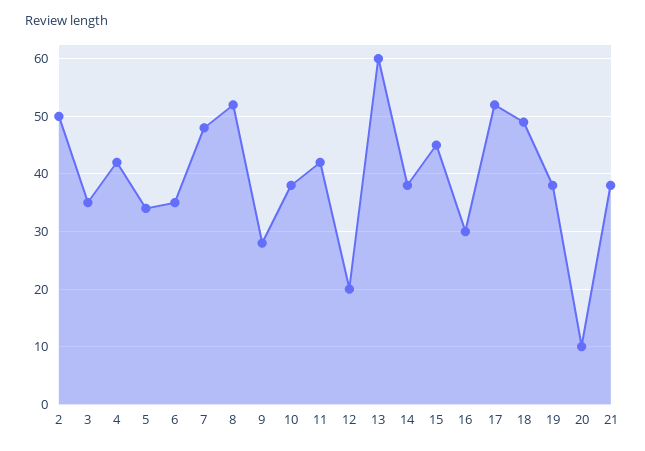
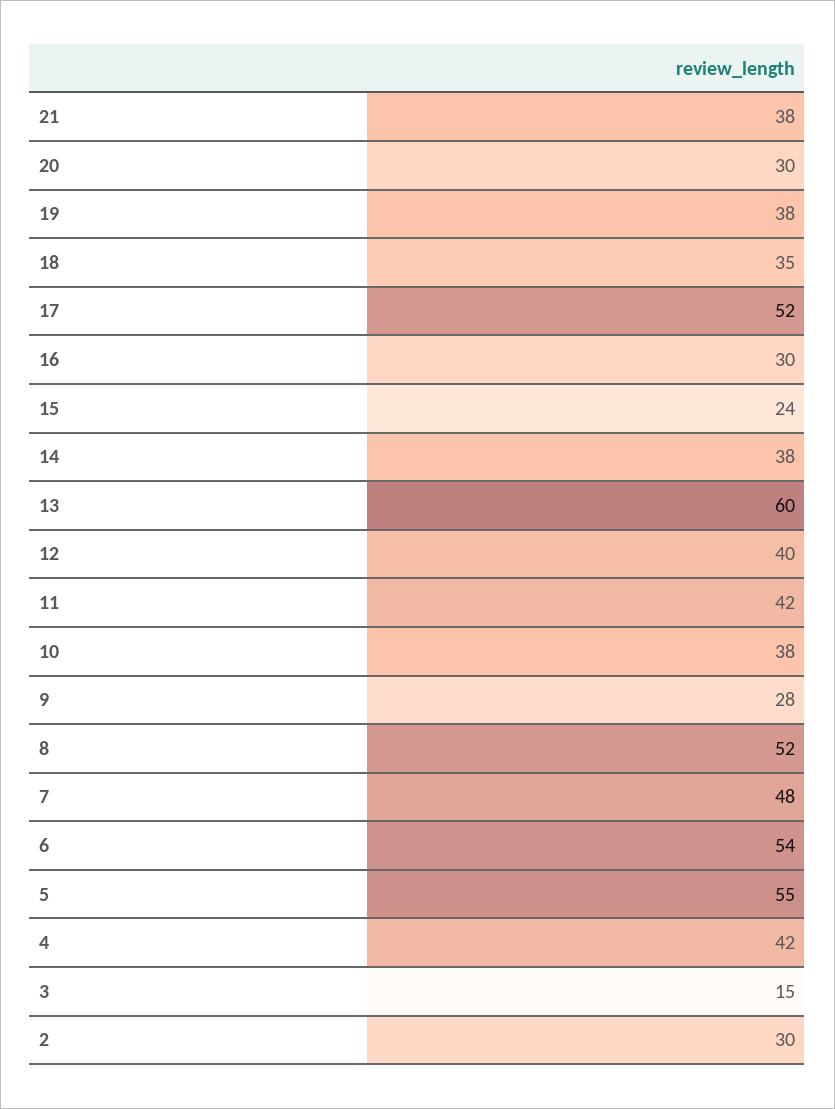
  {
-   "2": 50,
+   "2": 30,
-   "3": 35,
+   "3": 15,
    "4": 42,
-   "5": 35,
+   "5": 55,
-   "6": 35,
+   "6": 54,
    "7": 48,
    "8": 52,
    "9": 28,
    "10": 38,
    "11": 42,
-   "12": 20,
+   "12": 40,
    "13": 60,
    "14": 38,
-   "15": 45,
+   "15": 24,
    "16": 30,
    "17": 52,
-   "18": 50,
+   "18": 35,
    "19": 38,
-   "20": 10,
+   "20": 30,
    "21": 38
  }

